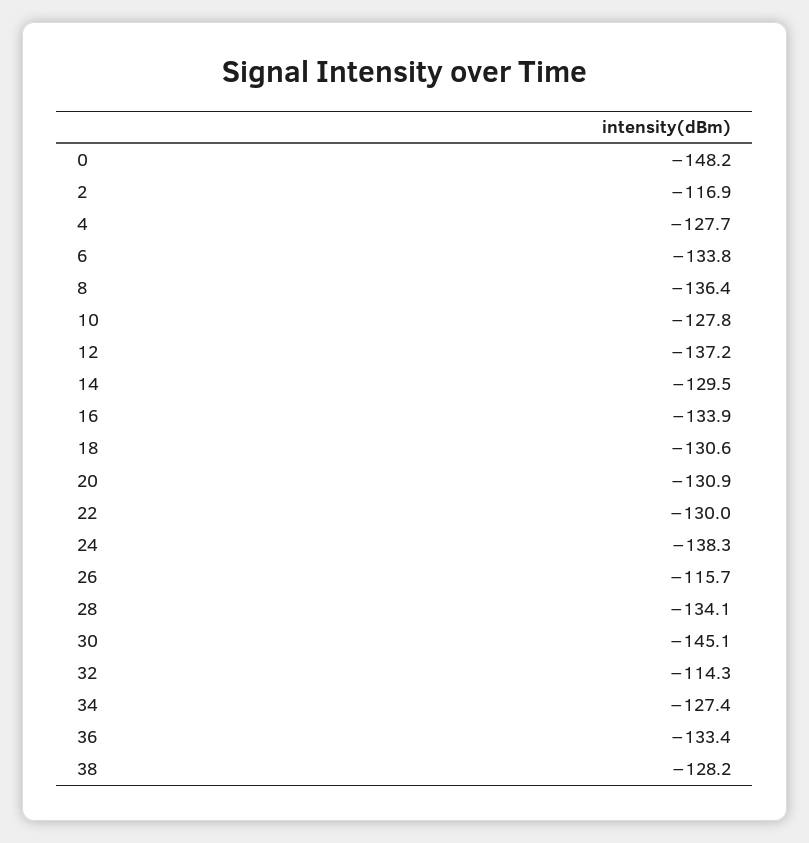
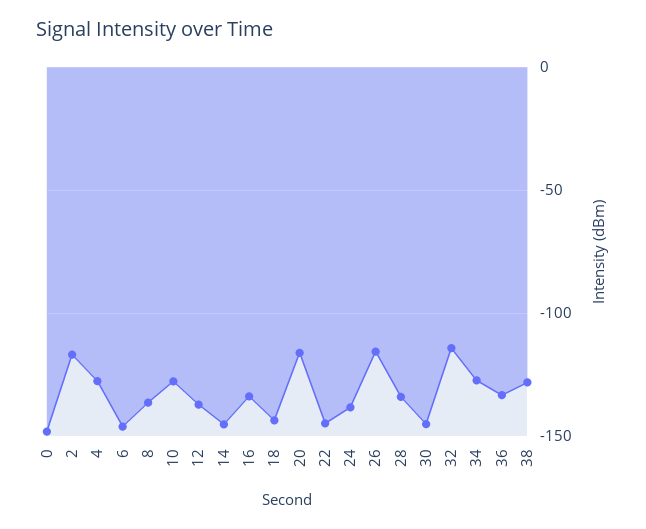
  {
    "0": -148.2,
    "2": -116.9,
    "4": -127.7,
-   "6": -133.8,
+   "6": -145,
    "8": -136.4,
    "10": -127.8,
    "12": -137.2,
-   "14": -129.5,
+   "14": -145,
    "16": -133.9,
-   "18": -130.6,
+   "18": -145,
-   "20": -130.9,
+   "20": -115,
-   "22": -130,
+   "22": -145,
    "24": -138.3,
    "26": -115.7,
    "28": -134.1,
    "30": -145.1,
    "32": -114.3,
    "34": -127.4,
    "36": -133.4,
    "38": -128.2
  }

